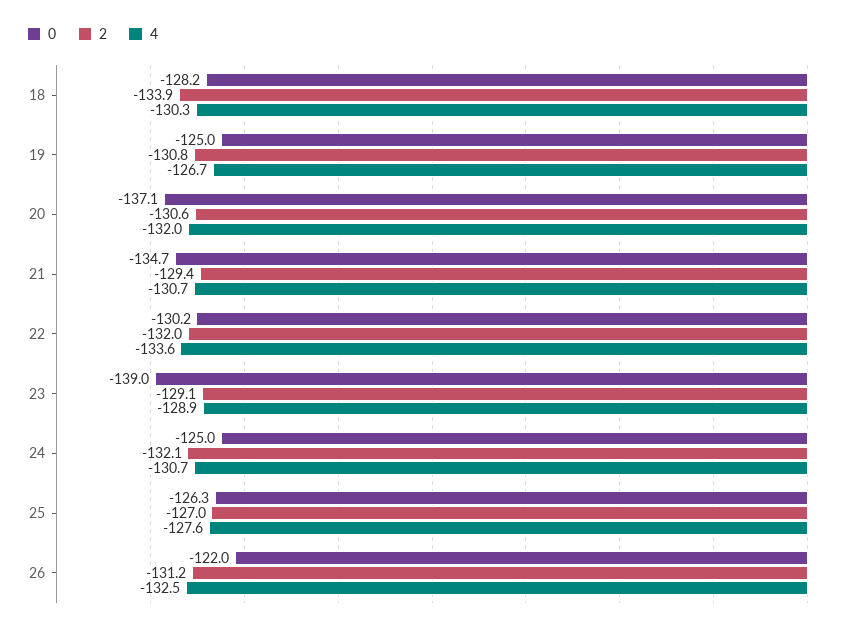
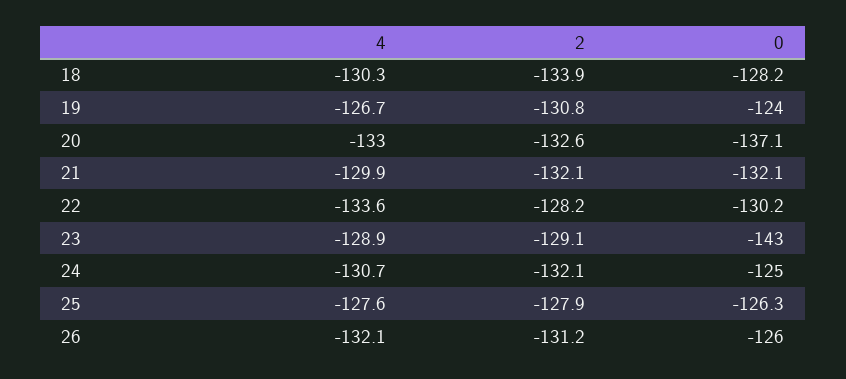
  {
    "0": {
      "18": -128.2,
-     "19": -125,
+     "19": -124,
      "20": -137.1,
-     "21": -134.7,
+     "21": -132.1,
      "22": -130.2,
-     "23": -139,
+     "23": -143,
      "24": -125,
      "25": -126.3,
-     "26": -122
+     "26": -126
    },
    "2": {
      "18": -133.9,
      "19": -130.8,
-     "20": -130.6,
+     "20": -132.6,
-     "21": -129.4,
+     "21": -132.1,
-     "22": -132,
+     "22": -128.2,
      "23": -129.1,
      "24": -132.1,
-     "25": -127,
+     "25": -127.9,
      "26": -131.2
    },
    "4": {
      "18": -130.3,
      "19": -126.7,
-     "20": -132,
+     "20": -133,
-     "21": -130.7,
+     "21": -129.9,
      "22": -133.6,
      "23": -128.9,
      "24": -130.7,
      "25": -127.6,
-     "26": -132.5
+     "26": -132.1
    }
  }

